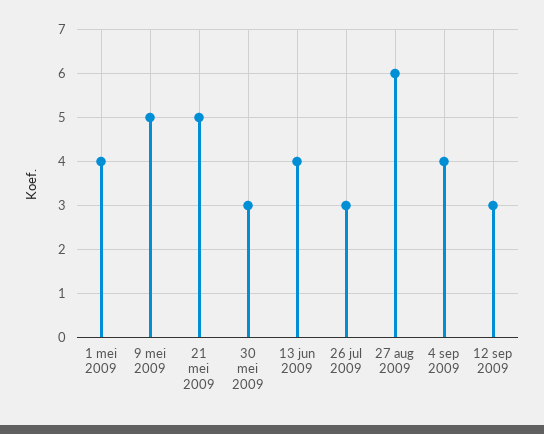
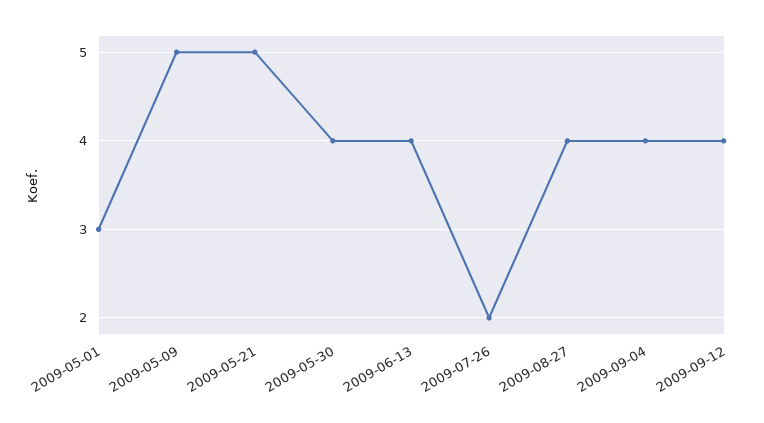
  {
-   "1 mei 2009": 4,
+   "1 mei 2009": 3,
    "9 mei 2009": 5,
    "21 mei 2009": 5,
-   "30 mei 2009": 3,
+   "30 mei 2009": 4,
    "13 jun 2009": 4,
-   "26 jul 2009": 3,
+   "26 jul 2009": 2,
-   "27 aug 2009": 6,
+   "27 aug 2009": 4,
    "4 sep 2009": 4,
-   "12 sep 2009": 3
+   "12 sep 2009": 4
  }

